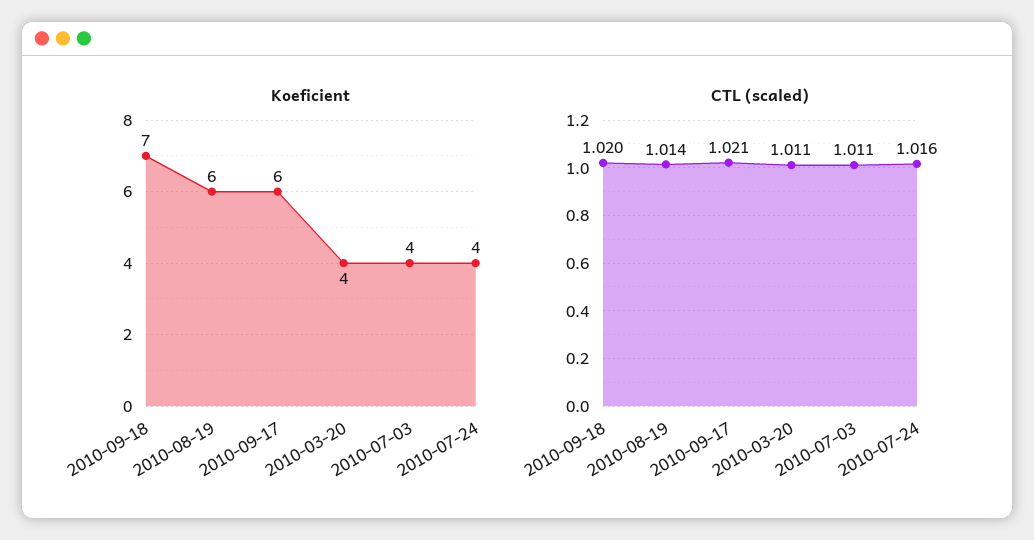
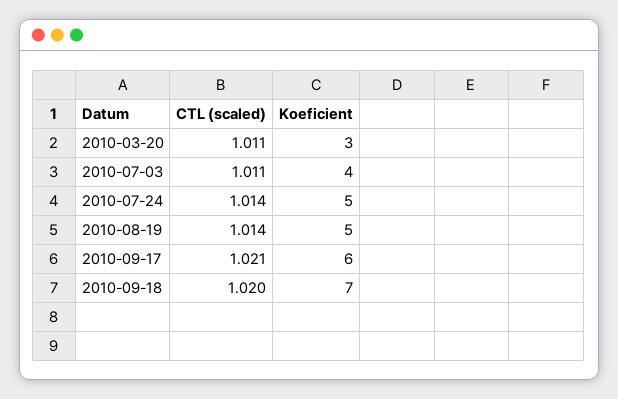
  {
    "Koeficient": {
      "2010-09-18": 7,
-     "2010-08-19": 6,
+     "2010-08-19": 5,
      "2010-09-17": 6,
-     "2010-03-20": 4,
+     "2010-03-20": 3,
      "2010-07-03": 4,
-     "2010-07-24": 4
+     "2010-07-24": 5
    },
    "CTL (scaled)": {
      "2010-09-18": 1.02,
      "2010-08-19": 1.014,
      "2010-09-17": 1.021,
      "2010-03-20": 1.011,
      "2010-07-03": 1.011,
-     "2010-07-24": 1.016
+     "2010-07-24": 1.014
    }
  }

